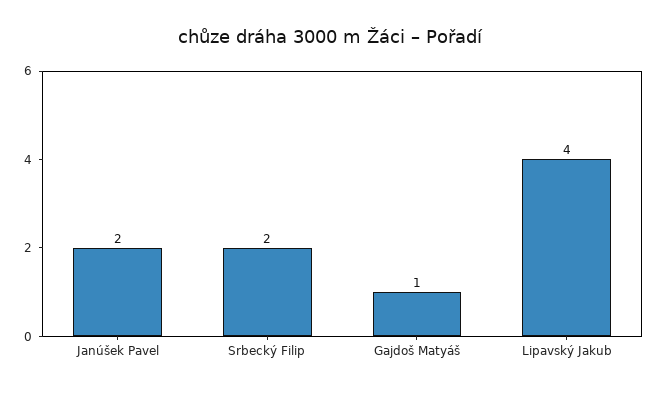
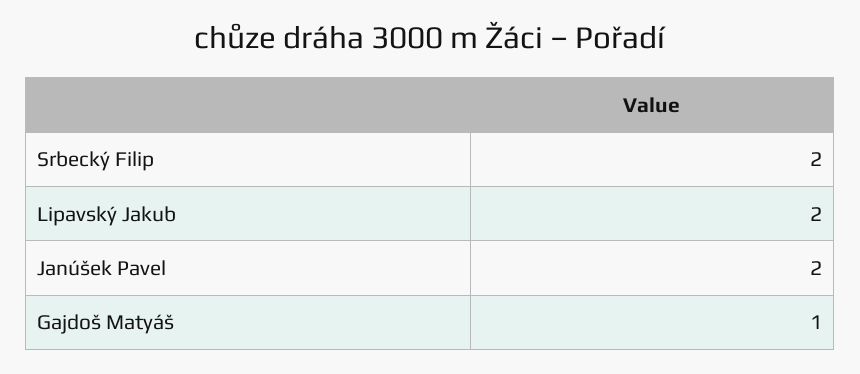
  {
    "Janúšek Pavel": 2,
    "Srbecký Filip": 2,
    "Gajdoš Matyáš": 1,
-   "Lipavský Jakub": 4
+   "Lipavský Jakub": 2
  }

